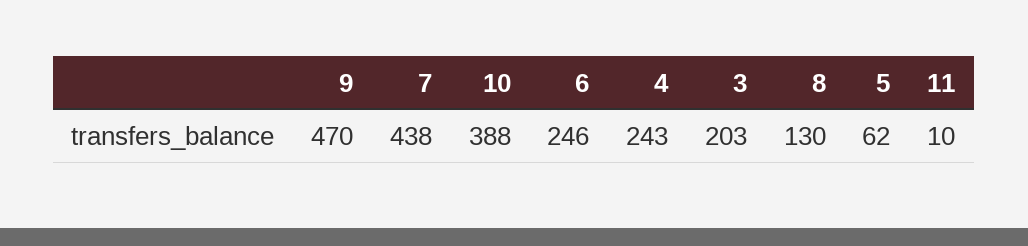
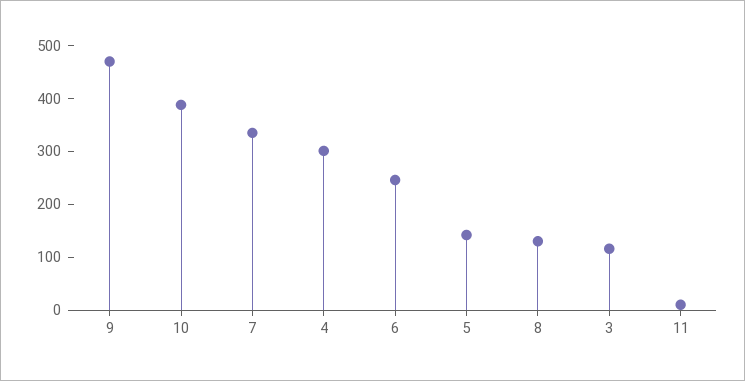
  {
    "9": 470,
-   "7": 438,
+   "7": 340,
    "10": 388,
    "6": 246,
-   "4": 243,
+   "4": 300,
-   "3": 203,
+   "3": 120,
    "8": 130,
-   "5": 62,
+   "5": 140,
    "11": 10
  }

